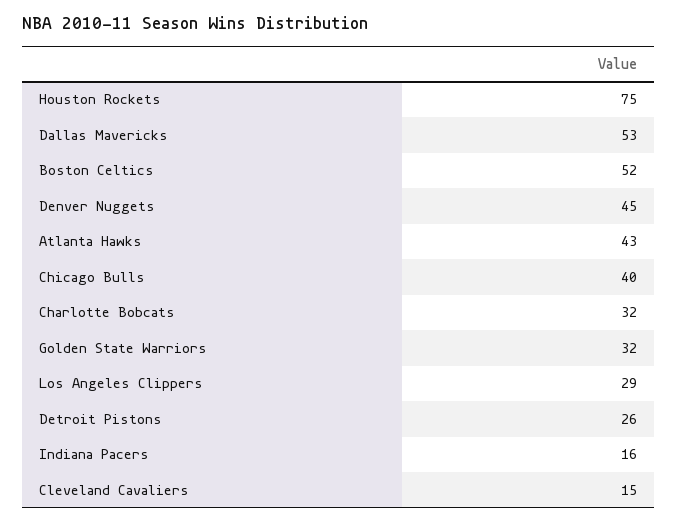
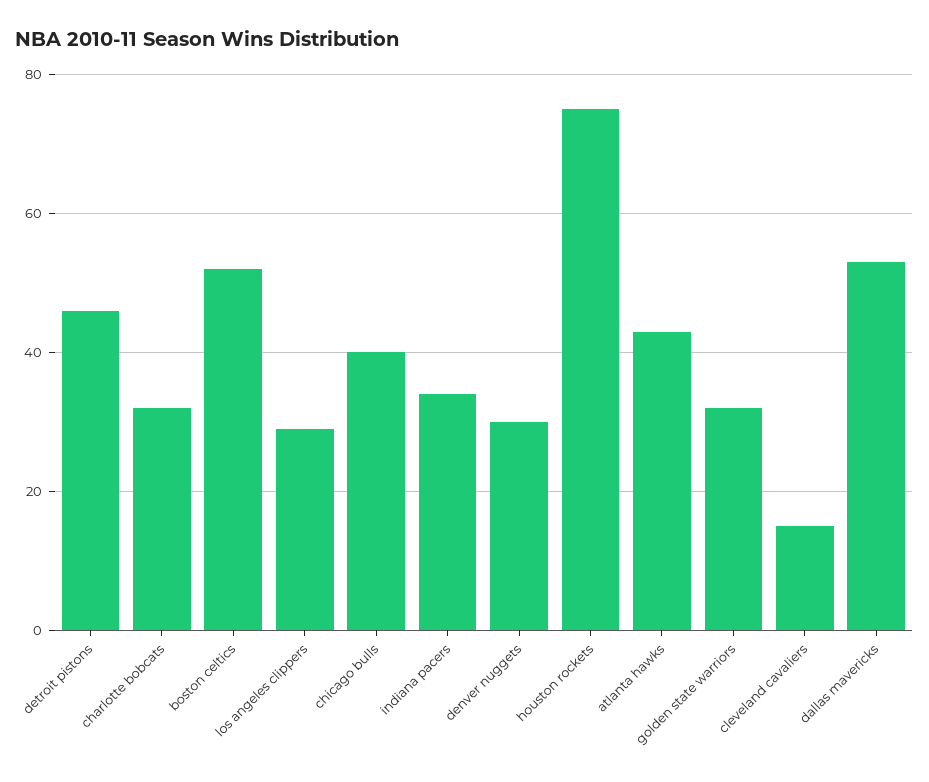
  {
    "Houston Rockets": 75,
    "Dallas Mavericks": 53,
    "Boston Celtics": 52,
-   "Denver Nuggets": 45,
+   "Denver Nuggets": 30,
    "Atlanta Hawks": 43,
    "Chicago Bulls": 40,
    "Charlotte Bobcats": 32,
    "Golden State Warriors": 32,
    "Los Angeles Clippers": 29,
-   "Detroit Pistons": 26,
+   "Detroit Pistons": 45,
-   "Indiana Pacers": 16,
+   "Indiana Pacers": 35,
    "Cleveland Cavaliers": 15
  }

